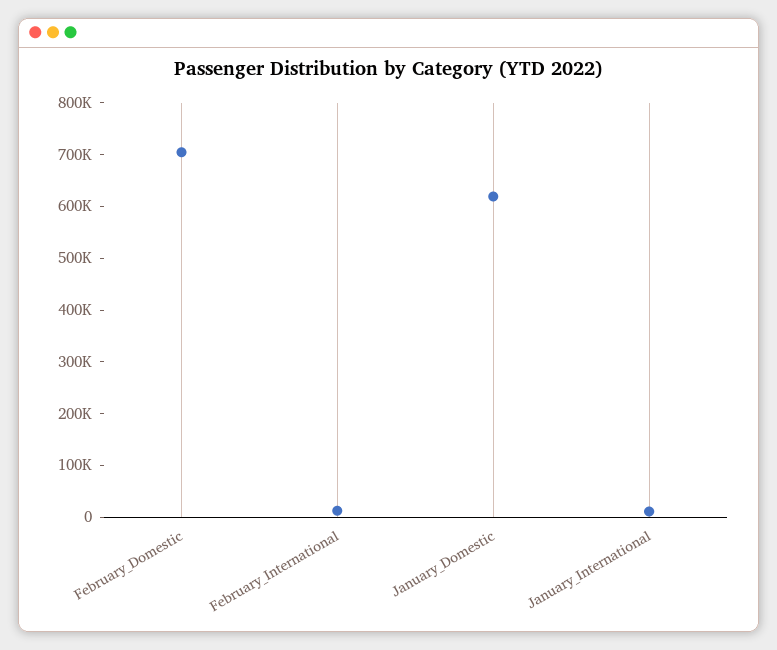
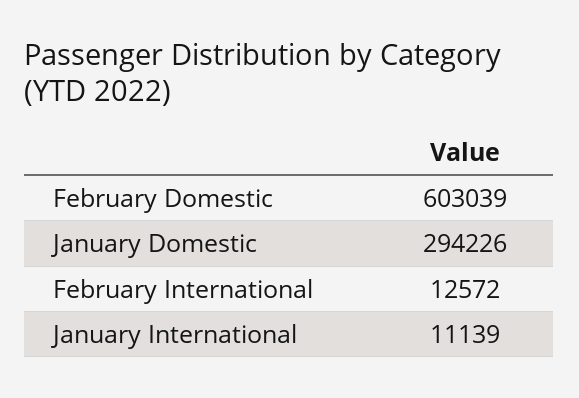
  {
-   "February_Domestic": 700000,
+   "February_Domestic": 603039,
    "February_International": 12572,
-   "January_Domestic": 620000,
+   "January_Domestic": 294226,
    "January_International": 11139
  }

